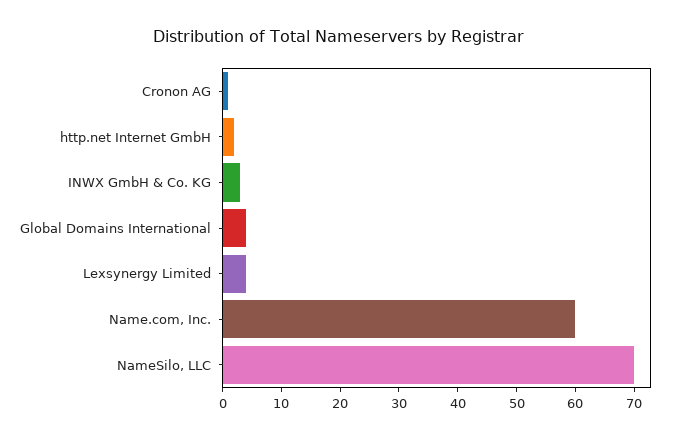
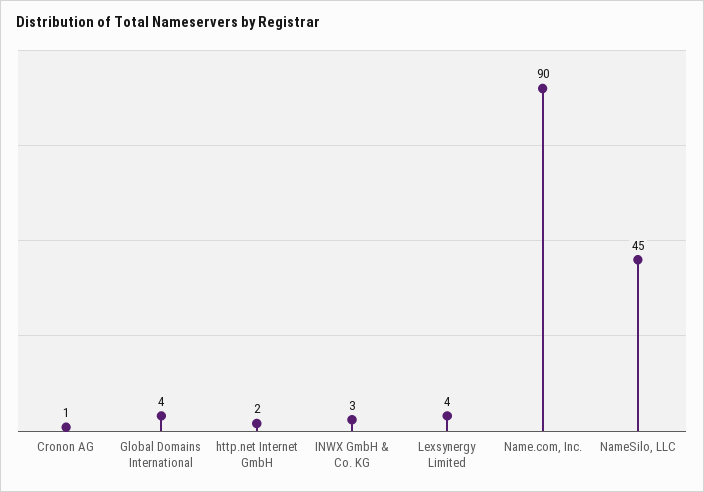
  {
    "Cronon AG": 1,
    "http.net Internet GmbH": 2,
    "INWX GmbH & Co. KG": 3,
    "Global Domains International": 4,
    "Lexsynergy Limited": 4,
-   "Name.com, Inc.": 60,
+   "Name.com, Inc.": 90,
-   "NameSilo, LLC": 70
+   "NameSilo, LLC": 45
  }

